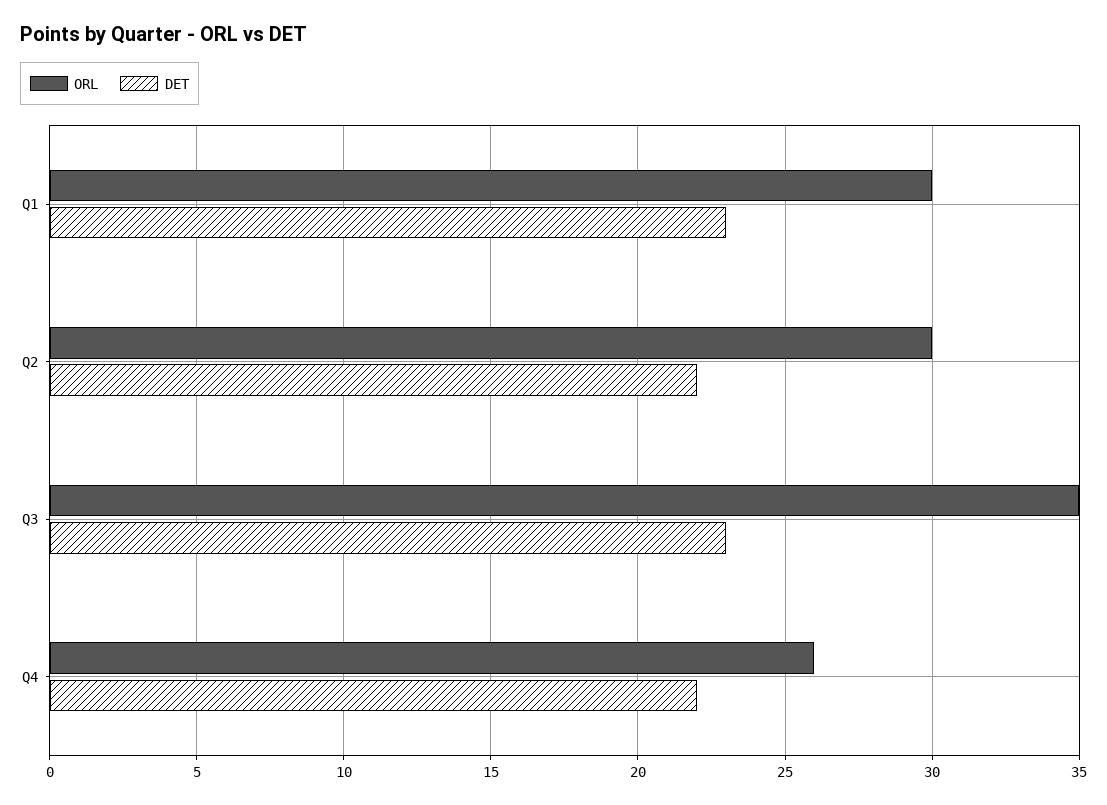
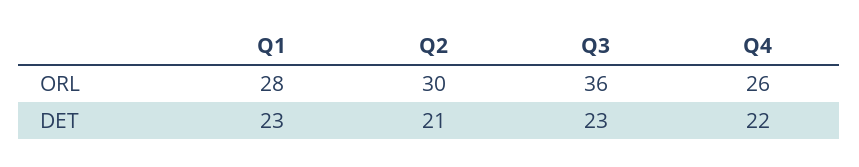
  {
    "ORL": {
-     "Q1": 30,
+     "Q1": 28,
      "Q2": 30,
-     "Q3": 35,
+     "Q3": 36,
      "Q4": 26
    },
    "DET": {
      "Q1": 23,
-     "Q2": 22,
+     "Q2": 21,
      "Q3": 23,
      "Q4": 22
    }
  }

